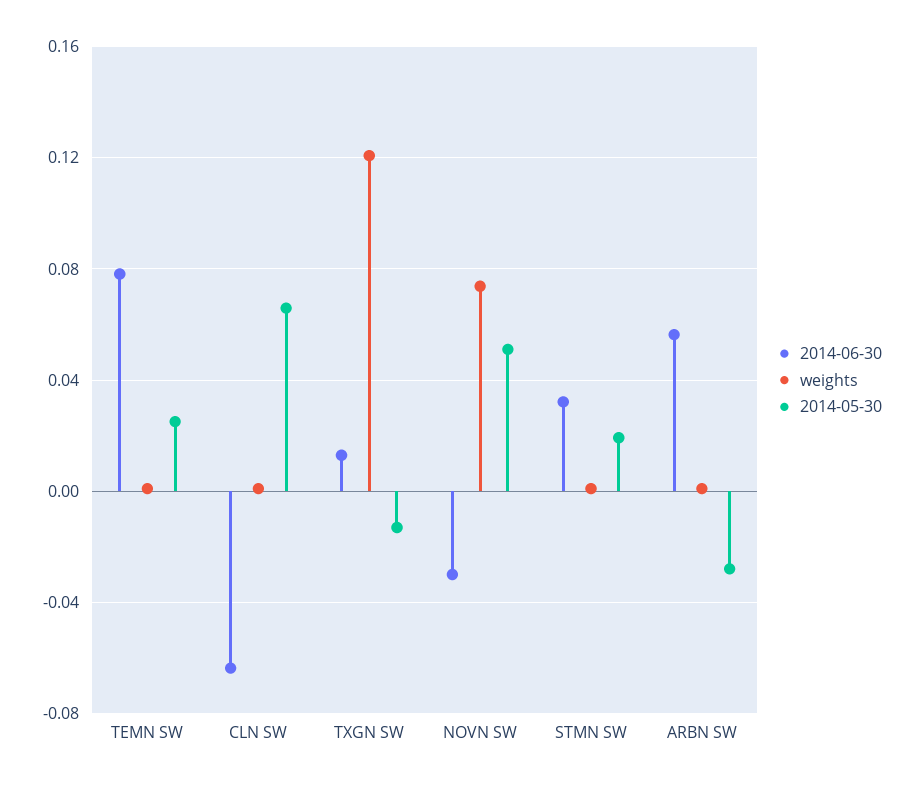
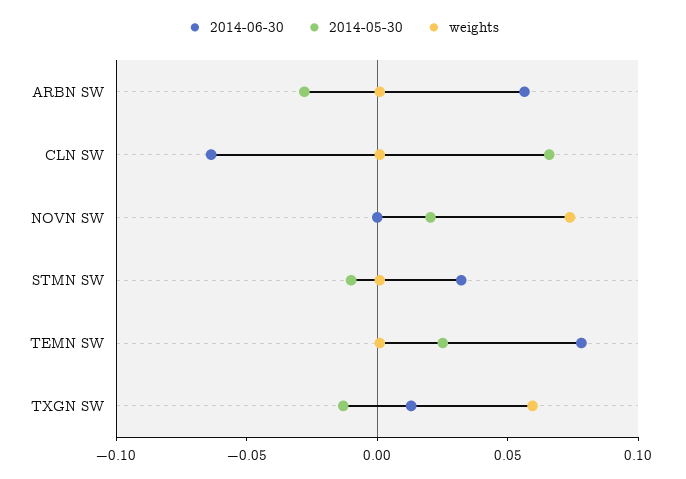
  {
    "2014-06-30": {
      "TEMN SW": 0.08,
      "CLN SW": -0.065,
      "TXGN SW": 0.015,
-     "NOVN SW": -0.03,
+     "NOVN SW": 0,
      "STMN SW": 0.03,
      "ARBN SW": 0.055
    },
    "weights": {
      "TEMN SW": 0,
      "CLN SW": 0,
-     "TXGN SW": 0.12,
+     "TXGN SW": 0.06,
      "NOVN SW": 0.075,
      "STMN SW": 0,
      "ARBN SW": 0
    },
    "2014-05-30": {
      "TEMN SW": 0.025,
      "CLN SW": 0.065,
      "TXGN SW": -0.015,
-     "NOVN SW": 0.05,
+     "NOVN SW": 0.02,
-     "STMN SW": 0.02,
+     "STMN SW": -0.01,
      "ARBN SW": -0.03
    }
  }

